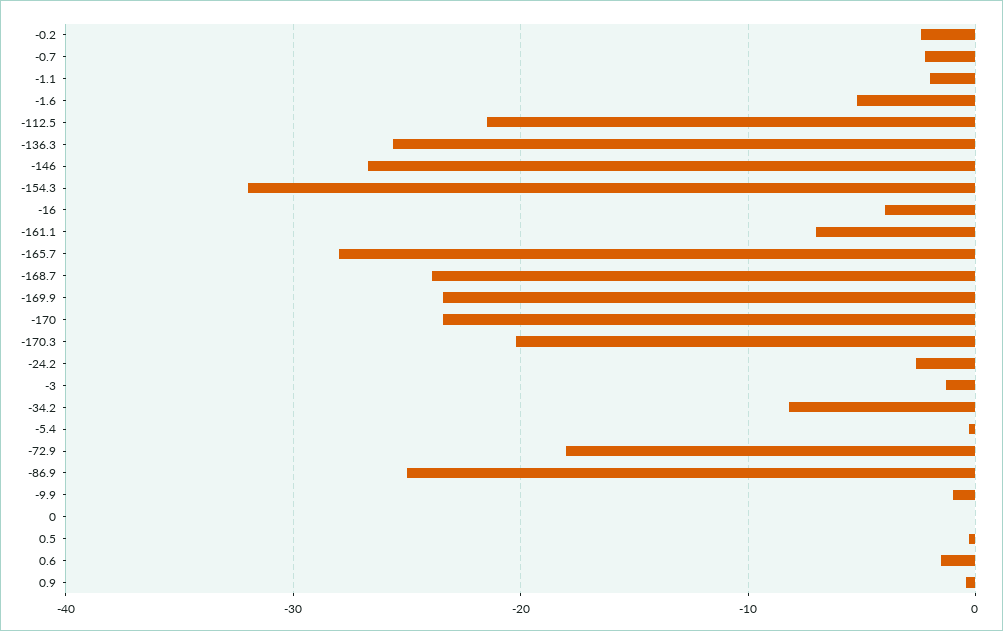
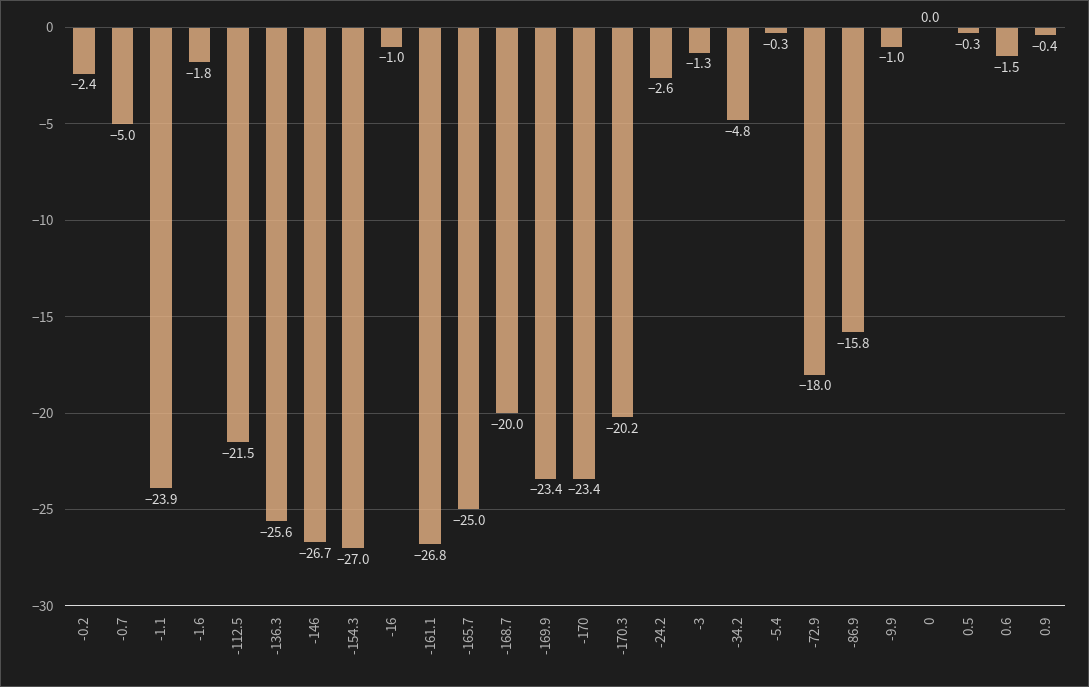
  {
    "-0.2": -2.4,
-   "-0.7": -2,
+   "-0.7": -5,
-   "-1.1": -2,
+   "-1.1": -23.9,
-   "-1.6": -5,
+   "-1.6": -1.8,
    "-112.5": -21.5,
    "-136.3": -25.6,
    "-146": -26.7,
-   "-154.3": -32,
+   "-154.3": -27,
-   "-16": -4,
+   "-16": -1,
-   "-161.1": -7,
+   "-161.1": -26.8,
-   "-165.7": -28,
+   "-165.7": -25,
-   "-168.7": -24,
+   "-168.7": -20,
    "-169.9": -23.4,
    "-170": -23.4,
    "-170.3": -20.2,
    "-24.2": -2.6,
    "-3": -1.3,
-   "-34.2": -8,
+   "-34.2": -4.8,
    "-5.4": -0.3,
    "-72.9": -18,
-   "-86.9": -25,
+   "-86.9": -15.8,
    "-9.9": -1,
    "0": 0,
    "0.5": -0.3,
    "0.6": -1.5,
    "0.9": -0.4
  }

